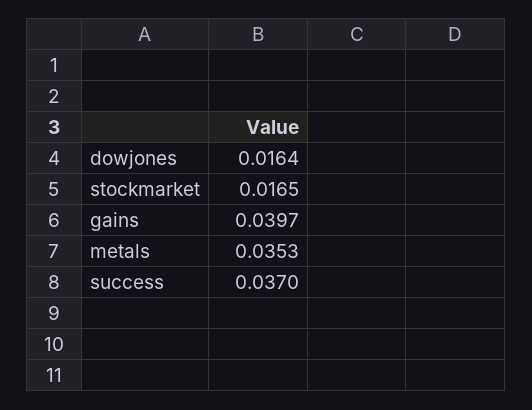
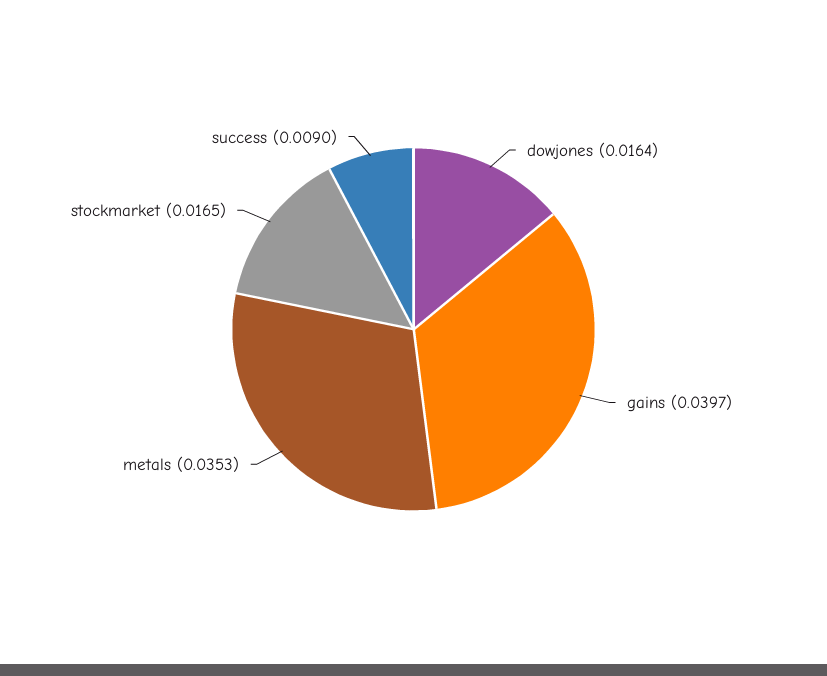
  {
    "dowjones": 0.0164,
    "stockmarket": 0.0165,
    "gains": 0.0397,
    "metals": 0.0353,
-   "success": 0.037
+   "success": 0.009
  }

